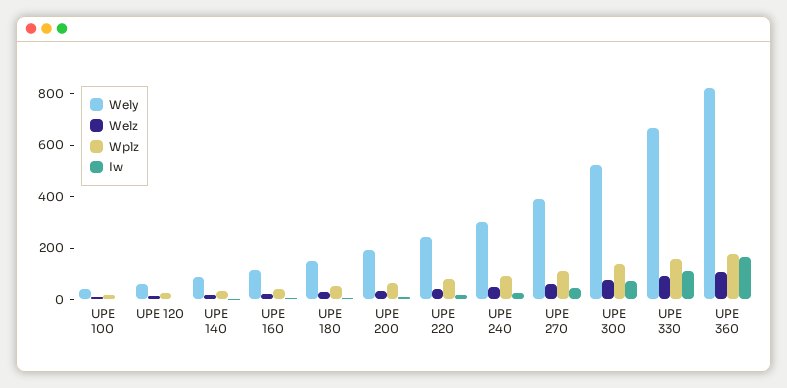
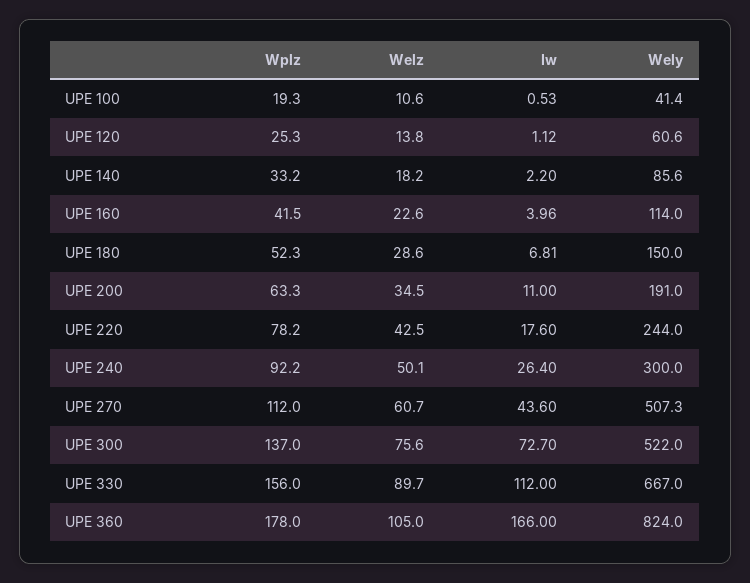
  {
    "Wely": {
      "UPE 100": 41.4,
      "UPE 120": 60.6,
      "UPE 140": 85.6,
      "UPE 160": 114,
      "UPE 180": 150,
      "UPE 200": 191,
      "UPE 220": 244,
      "UPE 240": 300,
-     "UPE 270": 400,
+     "UPE 270": 507.3,
      "UPE 300": 522,
      "UPE 330": 667,
      "UPE 360": 824
    },
    "Welz": {
      "UPE 100": 10.6,
      "UPE 120": 13.8,
      "UPE 140": 18.2,
      "UPE 160": 22.6,
      "UPE 180": 28.6,
      "UPE 200": 34.5,
      "UPE 220": 42.5,
      "UPE 240": 50.1,
      "UPE 270": 60.7,
      "UPE 300": 75.6,
      "UPE 330": 89.7,
      "UPE 360": 105
    },
    "Wplz": {
      "UPE 100": 19.3,
      "UPE 120": 25.3,
      "UPE 140": 33.2,
      "UPE 160": 41.5,
      "UPE 180": 52.3,
      "UPE 200": 63.3,
      "UPE 220": 78.2,
      "UPE 240": 92.2,
      "UPE 270": 112,
      "UPE 300": 137,
      "UPE 330": 156,
      "UPE 360": 178
    },
    "Iw": {
      "UPE 100": 0.53,
      "UPE 120": 1.12,
      "UPE 140": 2.2,
      "UPE 160": 3.96,
      "UPE 180": 6.81,
      "UPE 200": 11,
      "UPE 220": 17.6,
      "UPE 240": 26.4,
      "UPE 270": 43.6,
      "UPE 300": 72.7,
      "UPE 330": 112,
      "UPE 360": 166
    }
  }

